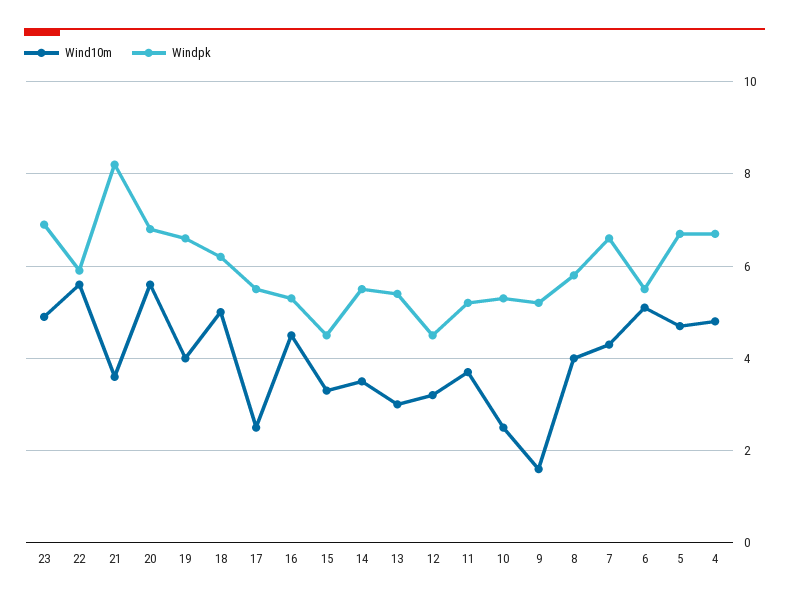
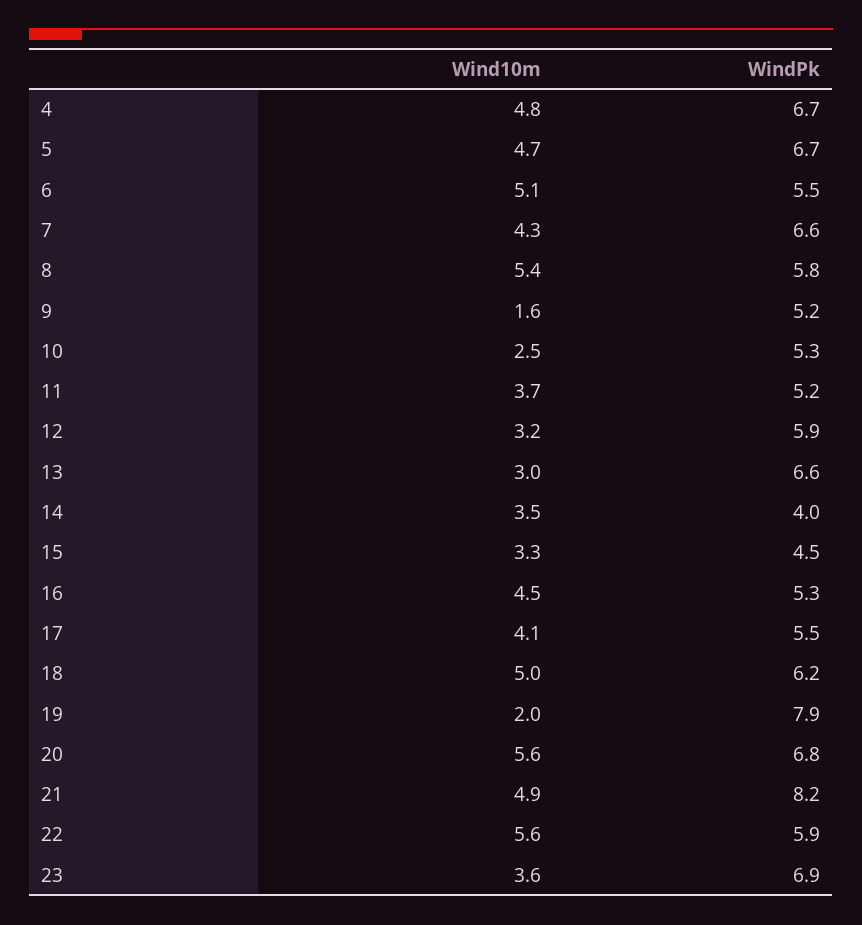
  {
    "Wind10m": {
-     "23": 5,
+     "23": 3.6,
      "22": 5.6,
-     "21": 3.5,
+     "21": 4.9,
      "20": 5.6,
-     "19": 4,
+     "19": 2,
      "18": 5,
-     "17": 2.5,
+     "17": 4.1,
      "16": 4.5,
      "15": 3.3,
      "14": 3.5,
      "13": 3,
      "12": 3.2,
      "11": 3.7,
      "10": 2.5,
      "9": 1.6,
-     "8": 4,
+     "8": 5.4,
      "7": 4.3,
      "6": 5.1,
      "5": 4.7,
      "4": 4.8
    },
    "Windpk": {
      "23": 6.9,
      "22": 5.9,
      "21": 8.2,
      "20": 6.8,
-     "19": 6.5,
+     "19": 7.9,
      "18": 6.2,
      "17": 5.5,
      "16": 5.3,
      "15": 4.5,
-     "14": 5.5,
+     "14": 4,
-     "13": 5.5,
+     "13": 6.6,
-     "12": 4.5,
+     "12": 5.9,
      "11": 5.2,
      "10": 5.3,
      "9": 5.2,
      "8": 5.8,
      "7": 6.6,
      "6": 5.5,
      "5": 6.7,
      "4": 6.7
    }
  }

